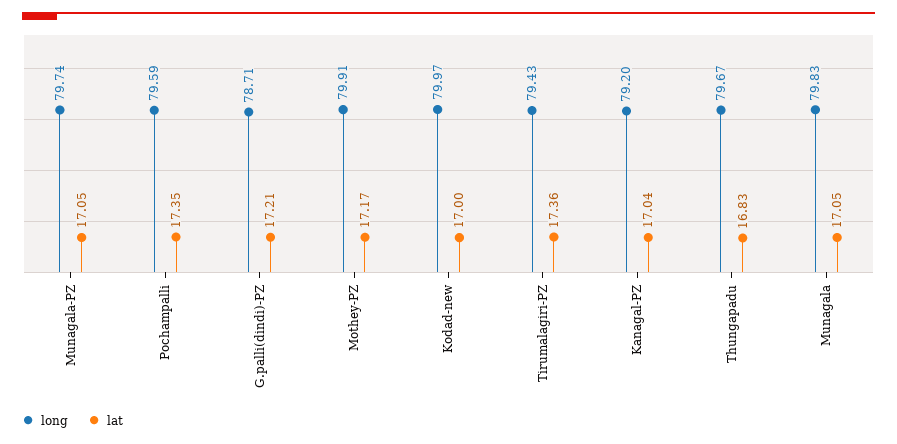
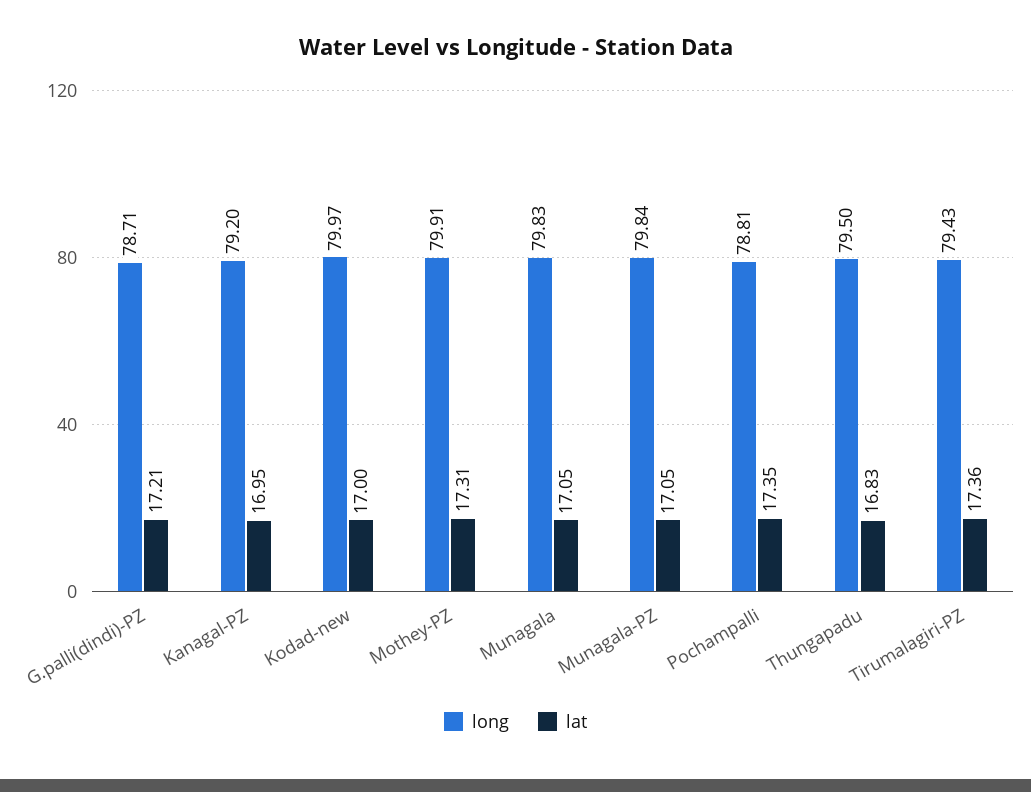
  {
    "long": {
-     "Munagala-PZ": 79.74,
+     "Munagala-PZ": 79.84,
-     "Pochampalli": 79.59,
+     "Pochampalli": 78.81,
      "G.palli(dindi)-PZ": 78.71,
      "Mothey-PZ": 79.91,
      "Kodad-new": 79.97,
      "Tirumalagiri-PZ": 79.43,
      "Kanagal-PZ": 79.2,
-     "Thungapadu": 79.67,
+     "Thungapadu": 79.5,
      "Munagala": 79.83
    },
    "lat": {
      "Munagala-PZ": 17.05,
      "Pochampalli": 17.35,
      "G.palli(dindi)-PZ": 17.21,
-     "Mothey-PZ": 17.17,
+     "Mothey-PZ": 17.31,
      "Kodad-new": 17,
      "Tirumalagiri-PZ": 17.36,
-     "Kanagal-PZ": 17.04,
+     "Kanagal-PZ": 16.95,
      "Thungapadu": 16.83,
      "Munagala": 17.05
    }
  }

